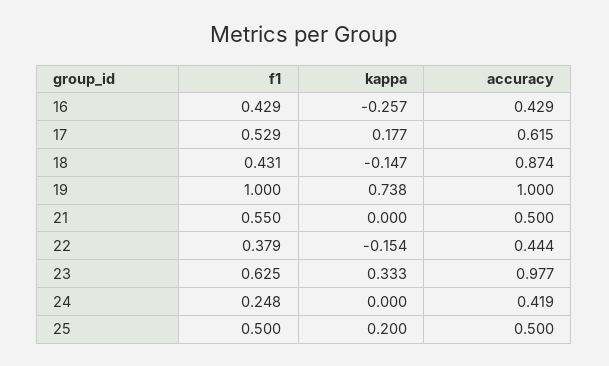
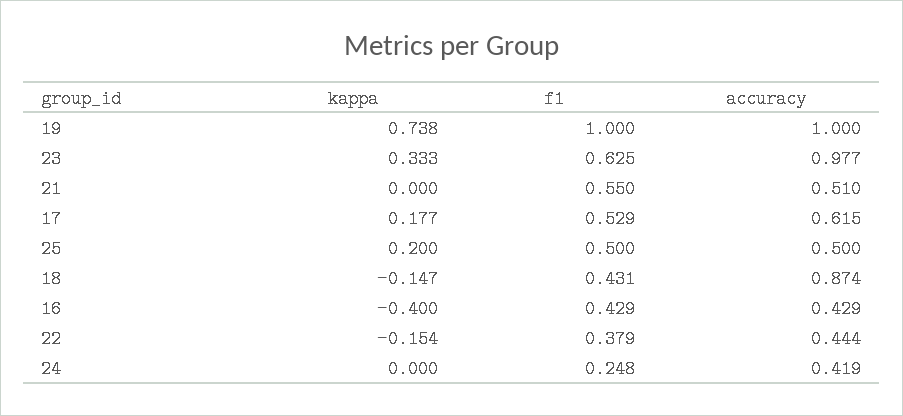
  {
    "f1": {
      "16": 0.429,
      "17": 0.529,
      "18": 0.431,
      "19": 1,
      "21": 0.55,
      "22": 0.379,
      "23": 0.625,
      "24": 0.248,
      "25": 0.5
    },
    "kappa": {
-     "16": -0.257,
+     "16": -0.4,
      "17": 0.177,
      "18": -0.147,
      "19": 0.738,
      "21": 0,
      "22": -0.154,
      "23": 0.333,
      "24": 0,
      "25": 0.2
    },
    "accuracy": {
      "16": 0.429,
      "17": 0.615,
      "18": 0.874,
      "19": 1,
-     "21": 0.5,
+     "21": 0.51,
      "22": 0.444,
      "23": 0.977,
      "24": 0.419,
      "25": 0.5
    }
  }

